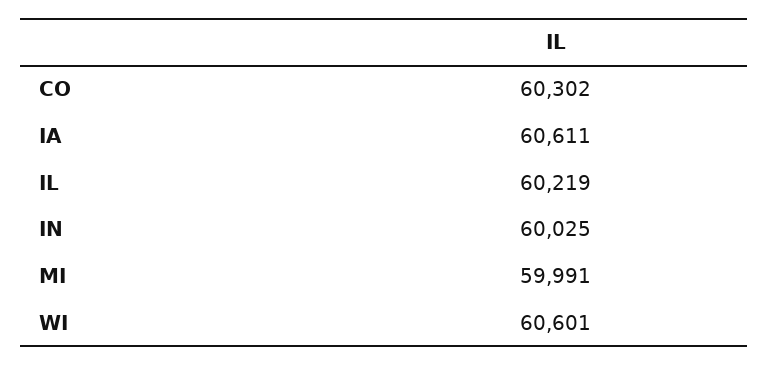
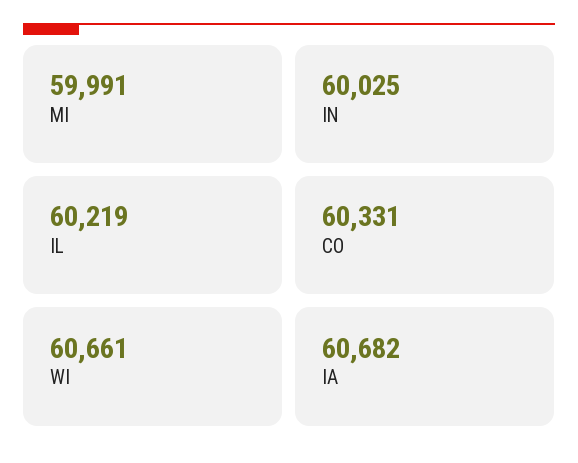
  {
-   "CO": 60302,
+   "CO": 60331,
-   "IA": 60611,
+   "IA": 60682,
    "IL": 60219,
    "IN": 60025,
    "MI": 59991,
-   "WI": 60601
+   "WI": 60661
  }

